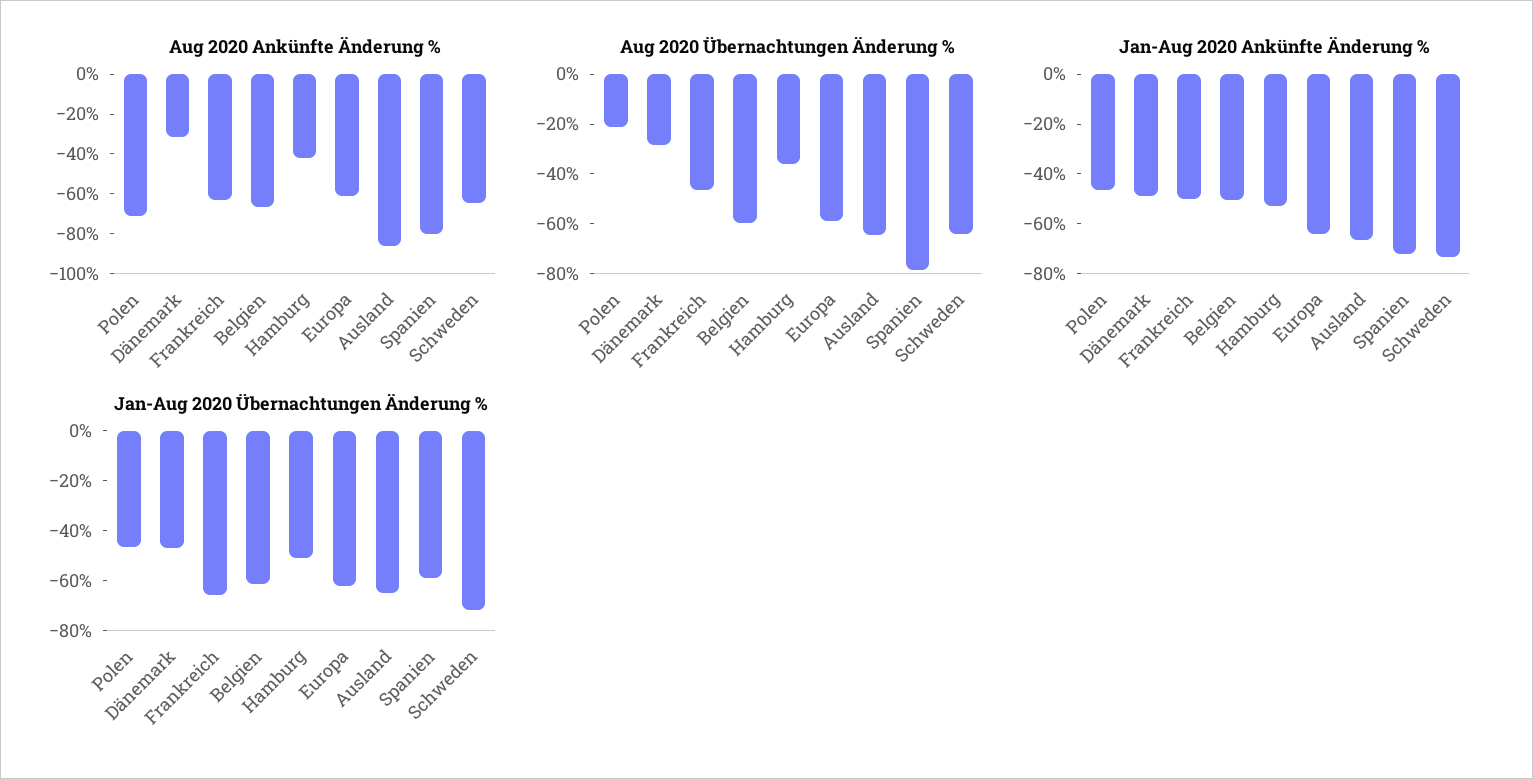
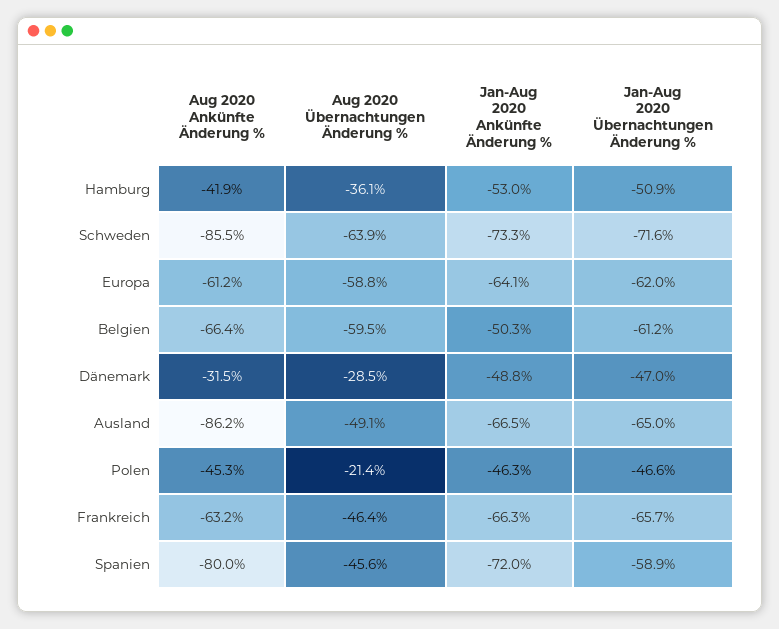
  {
    "Aug 2020 Ankünfte Änderung %": {
-     "Polen": -70,
+     "Polen": -45.3,
      "Dänemark": -31.5,
      "Frankreich": -63.2,
      "Belgien": -66.4,
      "Hamburg": -41.9,
      "Europa": -61.2,
      "Ausland": -86.2,
      "Spanien": -80,
-     "Schweden": -65
+     "Schweden": -85.5
    },
    "Aug 2020 Übernachtungen Änderung %": {
      "Polen": -21.4,
      "Dänemark": -28.5,
      "Frankreich": -46.4,
      "Belgien": -59.5,
      "Hamburg": -36.1,
      "Europa": -58.8,
-     "Ausland": -65,
+     "Ausland": -49.1,
-     "Spanien": -80,
+     "Spanien": -45.6,
      "Schweden": -63.9
    },
    "Jan-Aug 2020 Ankünfte Änderung %": {
      "Polen": -46.3,
      "Dänemark": -48.8,
-     "Frankreich": -50,
+     "Frankreich": -66.3,
      "Belgien": -50.3,
      "Hamburg": -53,
      "Europa": -64.1,
      "Ausland": -66.5,
      "Spanien": -72,
      "Schweden": -73.3
    },
    "Jan-Aug 2020 Übernachtungen Änderung %": {
      "Polen": -46.6,
      "Dänemark": -47,
      "Frankreich": -65.7,
      "Belgien": -61.2,
      "Hamburg": -50.9,
      "Europa": -62,
      "Ausland": -65,
      "Spanien": -58.9,
      "Schweden": -71.6
    }
  }

